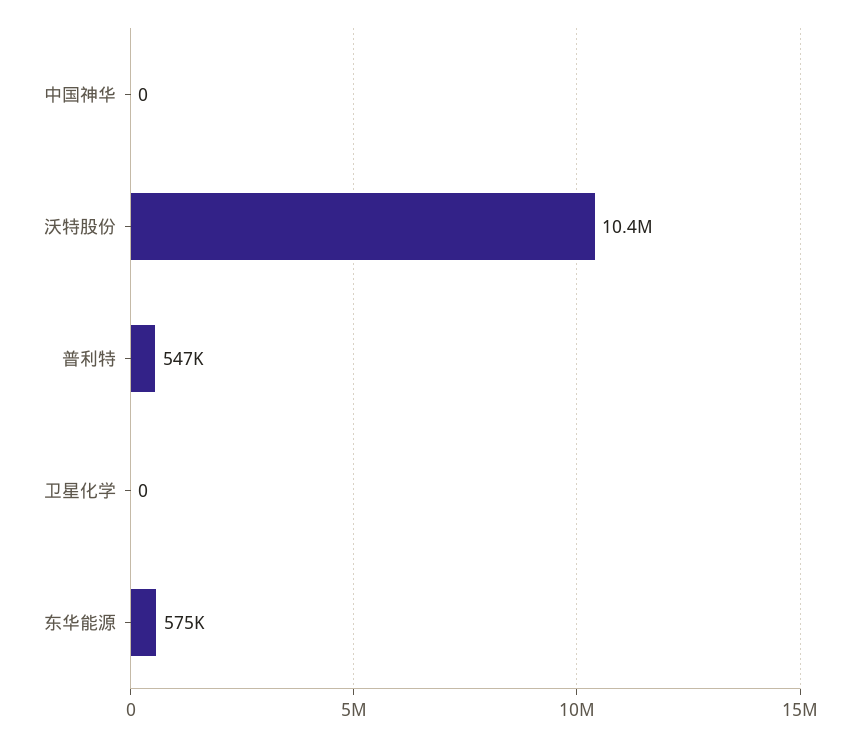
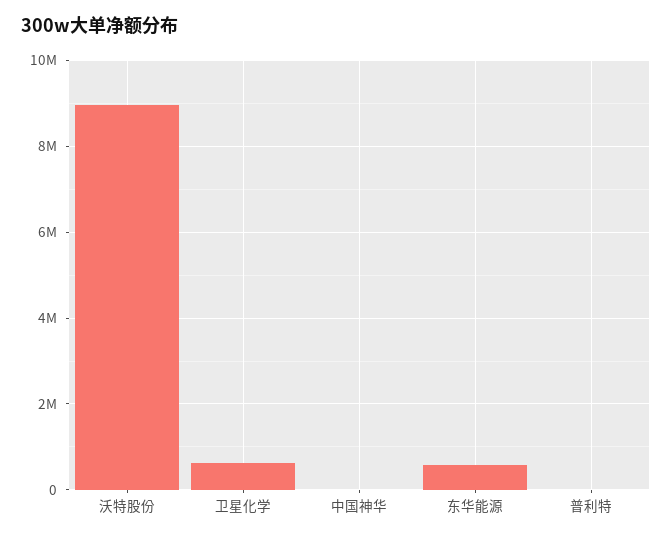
  {
    "中国神华": 0,
-   "沃特股份": 10400000,
+   "沃特股份": 9000000,
-   "普利特": 547000,
+   "普利特": 0,
-   "卫星化学": 0,
+   "卫星化学": 600000,
    "东华能源": 575000
  }

